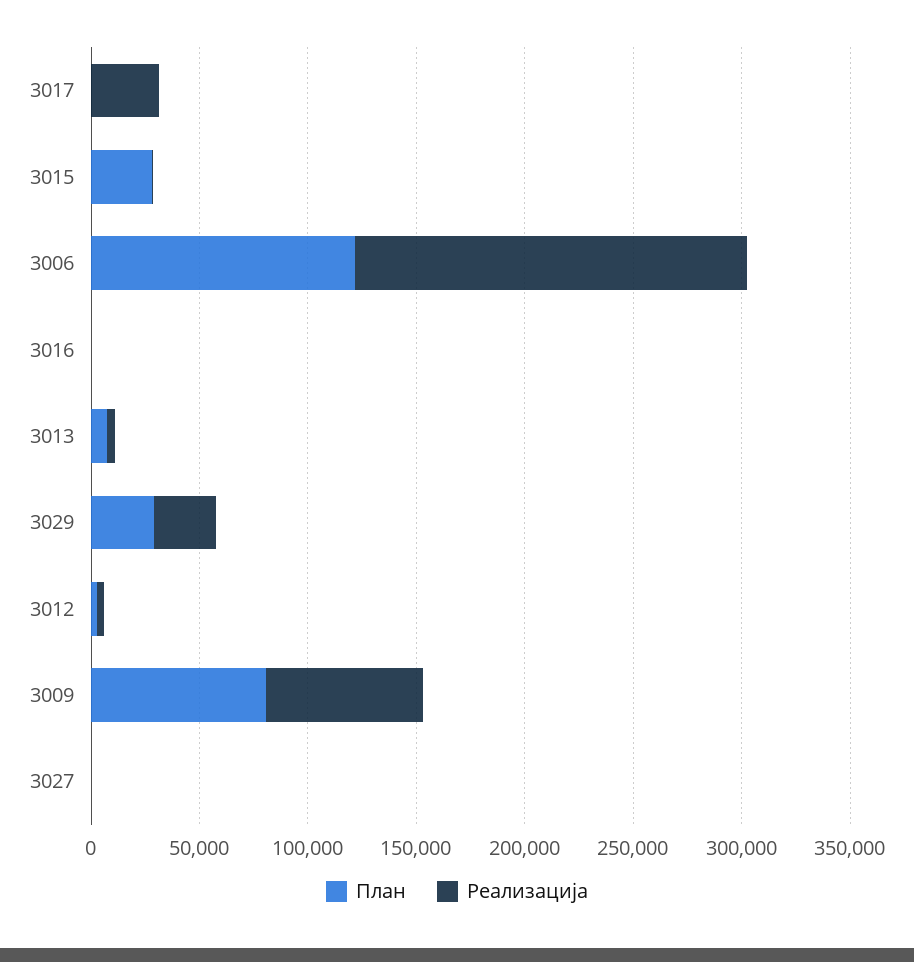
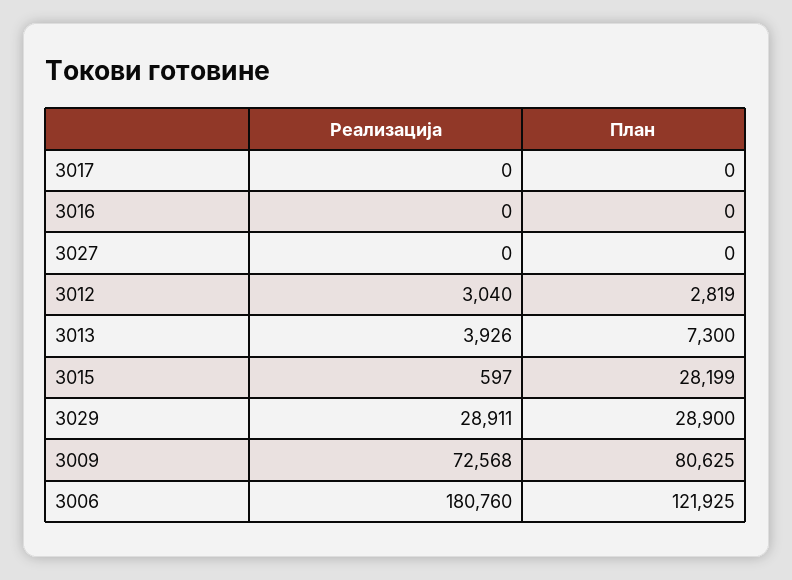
  {
    "План": {
      "3017": 0,
      "3015": 28199,
      "3006": 121925,
      "3016": 0,
      "3013": 7300,
      "3029": 28900,
      "3012": 2819,
      "3009": 80625,
      "3027": 0
    },
    "Реализација": {
-     "3017": 30000,
+     "3017": 0,
      "3015": 597,
      "3006": 180760,
      "3016": 0,
      "3013": 3926,
      "3029": 28911,
      "3012": 3040,
      "3009": 72568,
      "3027": 0
    }
  }

